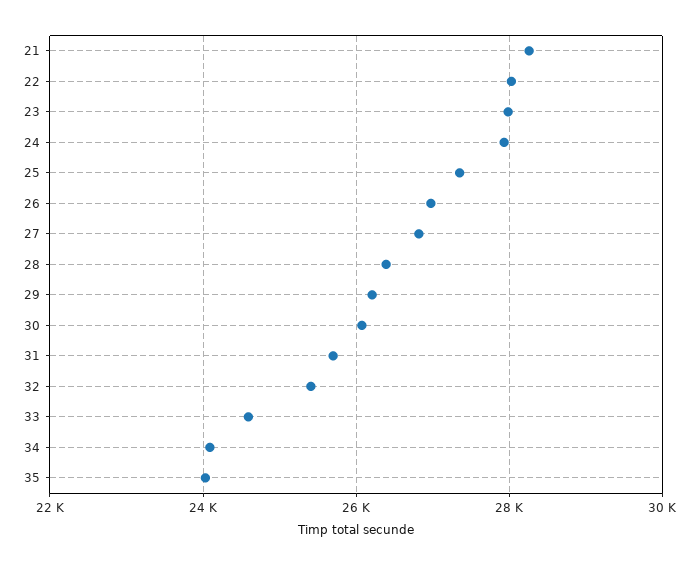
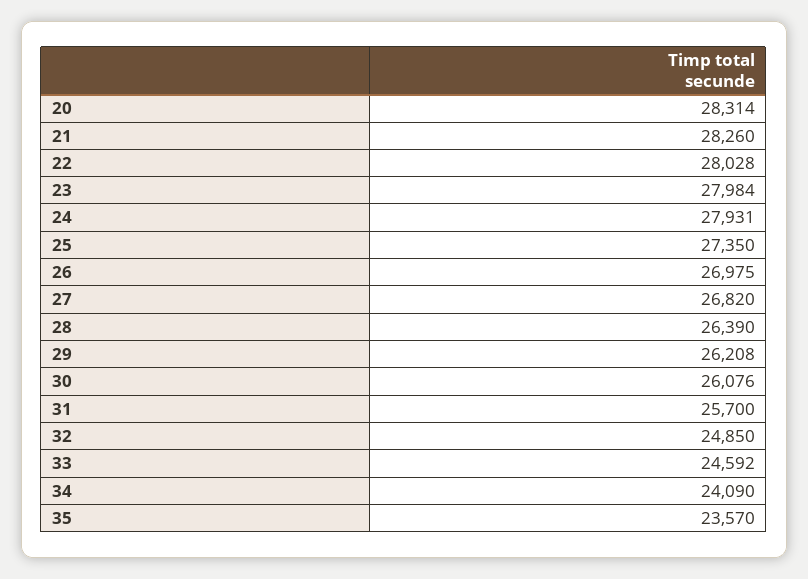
  {
    "21": 28260,
    "22": 28028,
    "23": 27984,
    "24": 27931,
    "25": 27350,
    "26": 26975,
    "27": 26820,
    "28": 26390,
    "29": 26208,
    "30": 26076,
    "31": 25700,
-   "32": 25400,
+   "32": 24850,
    "33": 24592,
    "34": 24090,
-   "35": 24000
+   "35": 23570,
+   "20": 28314
  }

